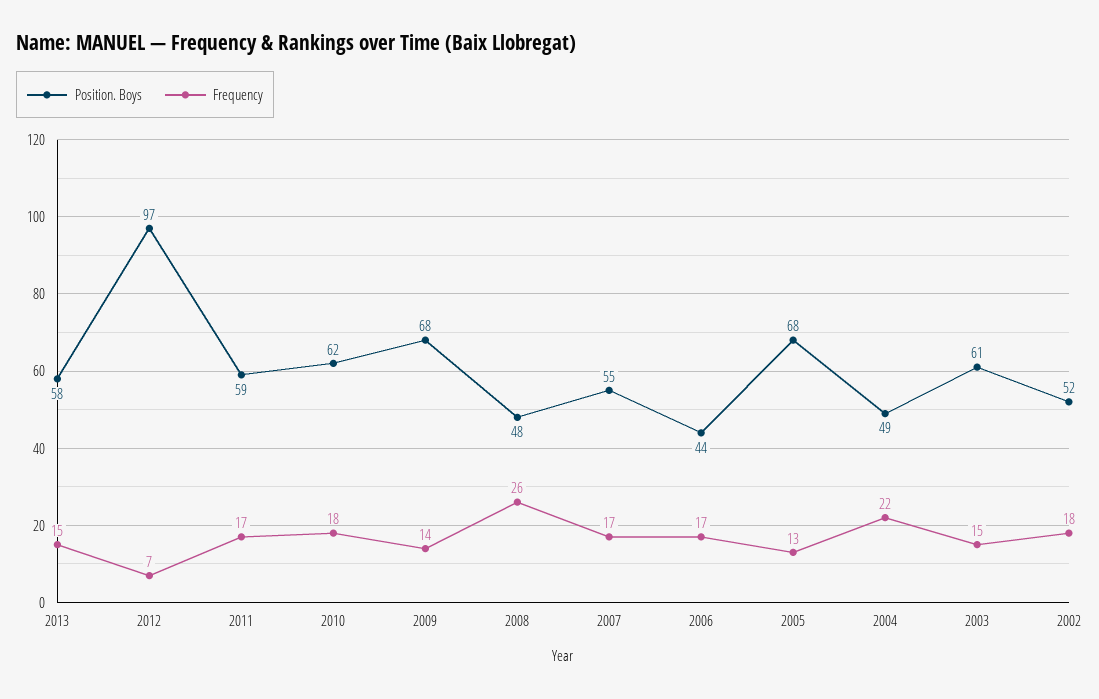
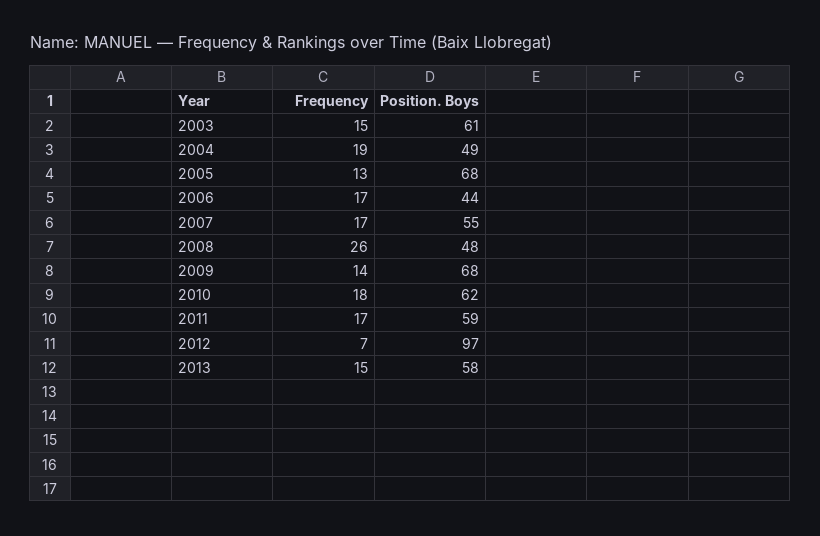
  {
    "Position. Boys": {
      "2013": 58,
      "2012": 97,
      "2011": 59,
      "2010": 62,
      "2009": 68,
      "2008": 48,
      "2007": 55,
      "2006": 44,
      "2005": 68,
      "2004": 49,
-     "2003": 61,
+     "2003": 61
-     "2002": 52
    },
    "Frequency": {
      "2013": 15,
      "2012": 7,
      "2011": 17,
      "2010": 18,
      "2009": 14,
      "2008": 26,
      "2007": 17,
      "2006": 17,
      "2005": 13,
-     "2004": 22,
+     "2004": 19,
-     "2003": 15,
+     "2003": 15
-     "2002": 18
    }
  }

